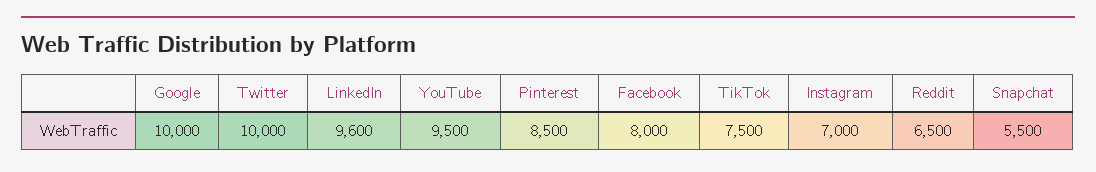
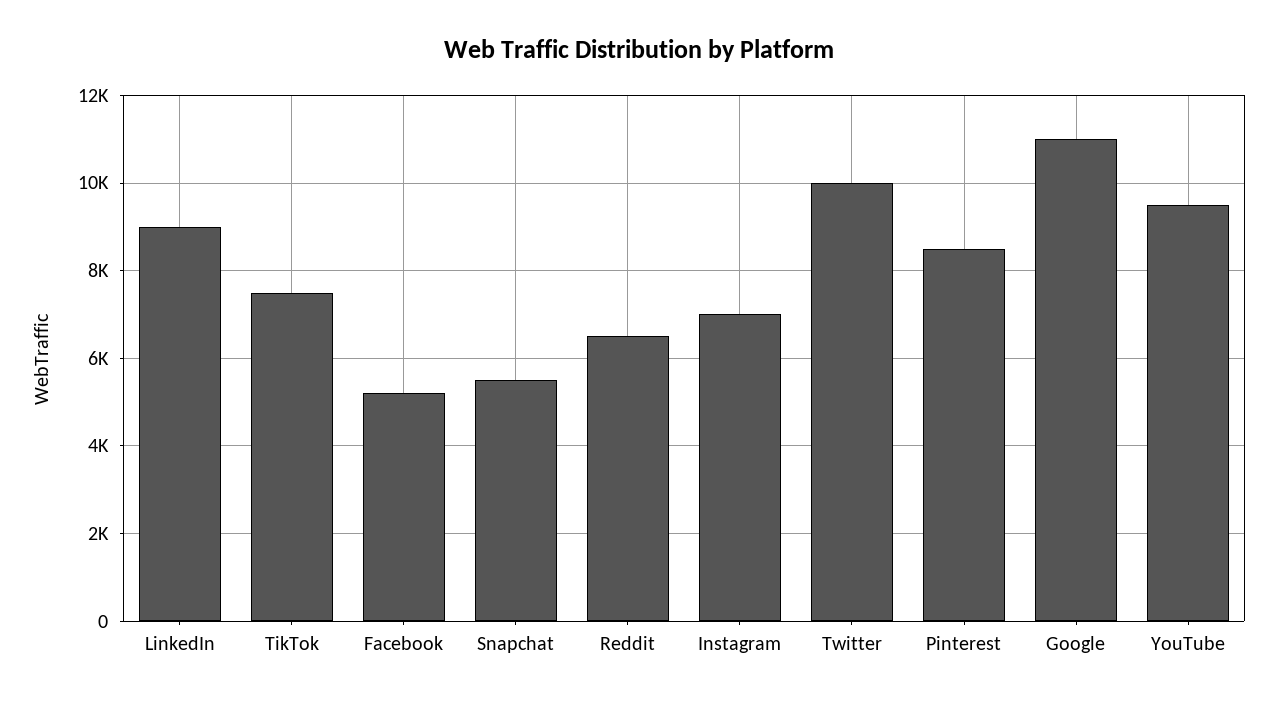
  {
-   "Google": 10000,
+   "Google": 11000,
    "Twitter": 10000,
-   "LinkedIn": 9600,
+   "LinkedIn": 9000,
    "YouTube": 9500,
    "Pinterest": 8500,
-   "Facebook": 8000,
+   "Facebook": 5200,
    "TikTok": 7500,
    "Instagram": 7000,
    "Reddit": 6500,
    "Snapchat": 5500
  }

